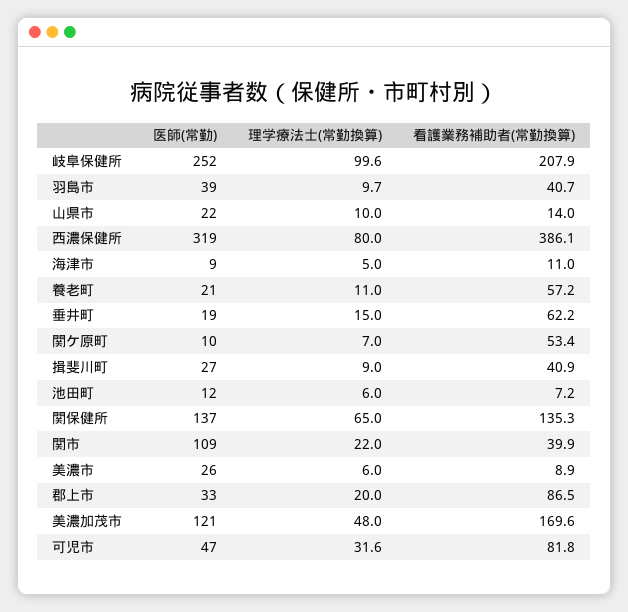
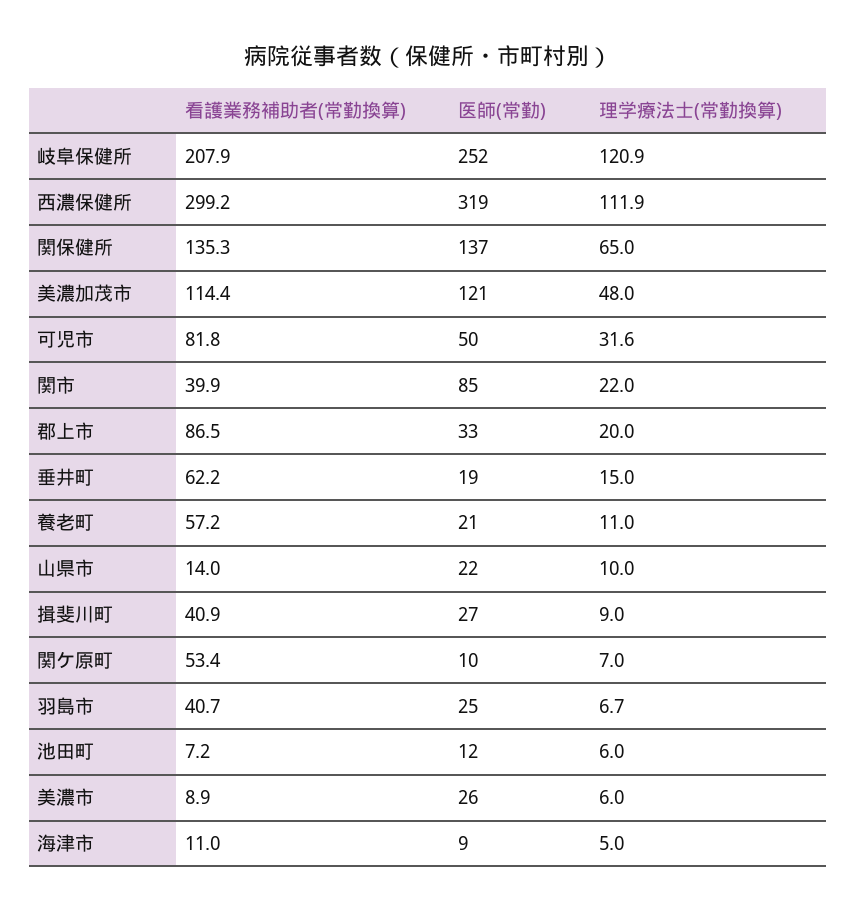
  {
    "医師(常勤)": {
      "岐阜保健所": 252,
-     "羽島市": 39,
+     "羽島市": 25,
      "山県市": 22,
      "西濃保健所": 319,
      "海津市": 9,
      "養老町": 21,
      "垂井町": 19,
      "関ケ原町": 10,
      "揖斐川町": 27,
      "池田町": 12,
      "関保健所": 137,
-     "関市": 109,
+     "関市": 85,
      "美濃市": 26,
      "郡上市": 33,
      "美濃加茂市": 121,
-     "可児市": 47
+     "可児市": 50
    },
    "理学療法士(常勤換算)": {
-     "岐阜保健所": 99.6,
+     "岐阜保健所": 120.9,
-     "羽島市": 9.7,
+     "羽島市": 6.7,
      "山県市": 10,
-     "西濃保健所": 80,
+     "西濃保健所": 111.9,
      "海津市": 5,
      "養老町": 11,
      "垂井町": 15,
      "関ケ原町": 7,
      "揖斐川町": 9,
      "池田町": 6,
      "関保健所": 65,
      "関市": 22,
      "美濃市": 6,
      "郡上市": 20,
      "美濃加茂市": 48,
      "可児市": 31.6
    },
    "看護業務補助者(常勤換算)": {
      "岐阜保健所": 207.9,
      "羽島市": 40.7,
      "山県市": 14,
-     "西濃保健所": 386.1,
+     "西濃保健所": 299.2,
      "海津市": 11,
      "養老町": 57.2,
      "垂井町": 62.2,
      "関ケ原町": 53.4,
      "揖斐川町": 40.9,
      "池田町": 7.2,
      "関保健所": 135.3,
      "関市": 39.9,
      "美濃市": 8.9,
      "郡上市": 86.5,
-     "美濃加茂市": 169.6,
+     "美濃加茂市": 114.4,
      "可児市": 81.8
    }
  }

